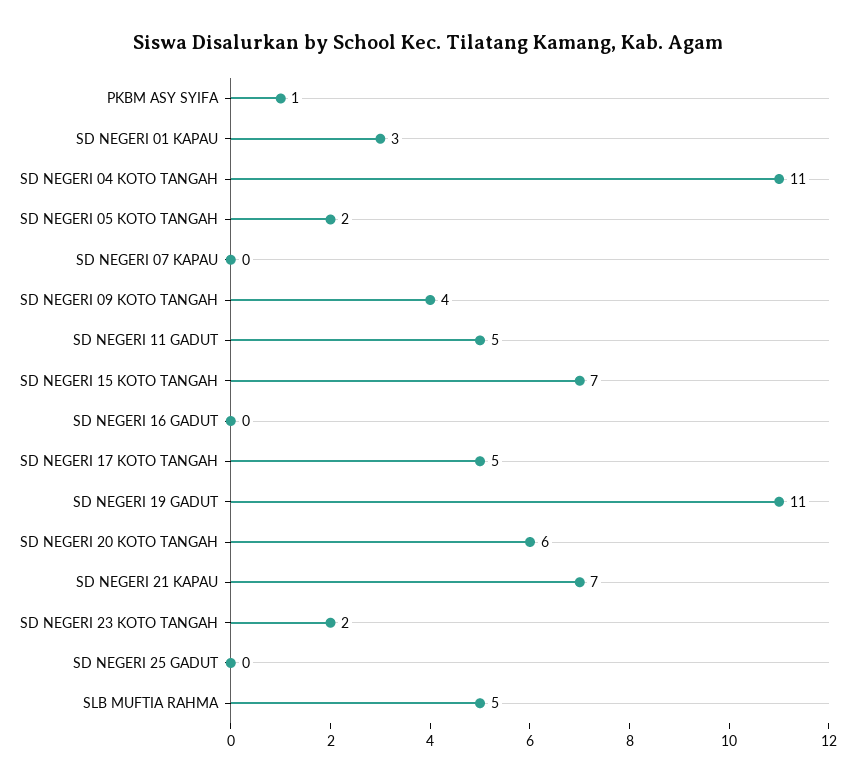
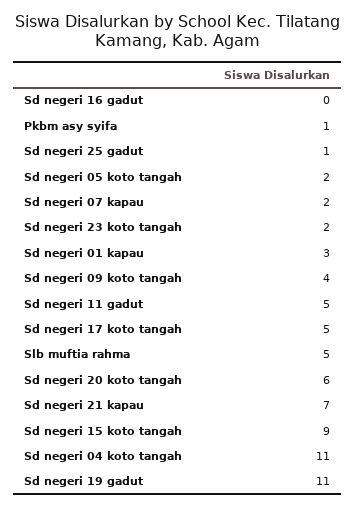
  {
    "PKBM ASY SYIFA": 1,
    "SD NEGERI 01 KAPAU": 3,
    "SD NEGERI 04 KOTO TANGAH": 11,
    "SD NEGERI 05 KOTO TANGAH": 2,
-   "SD NEGERI 07 KAPAU": 0,
+   "SD NEGERI 07 KAPAU": 2,
    "SD NEGERI 09 KOTO TANGAH": 4,
    "SD NEGERI 11 GADUT": 5,
-   "SD NEGERI 15 KOTO TANGAH": 7,
+   "SD NEGERI 15 KOTO TANGAH": 9,
    "SD NEGERI 16 GADUT": 0,
    "SD NEGERI 17 KOTO TANGAH": 5,
    "SD NEGERI 19 GADUT": 11,
    "SD NEGERI 20 KOTO TANGAH": 6,
    "SD NEGERI 21 KAPAU": 7,
    "SD NEGERI 23 KOTO TANGAH": 2,
-   "SD NEGERI 25 GADUT": 0,
+   "SD NEGERI 25 GADUT": 1,
    "SLB MUFTIA RAHMA": 5
  }

